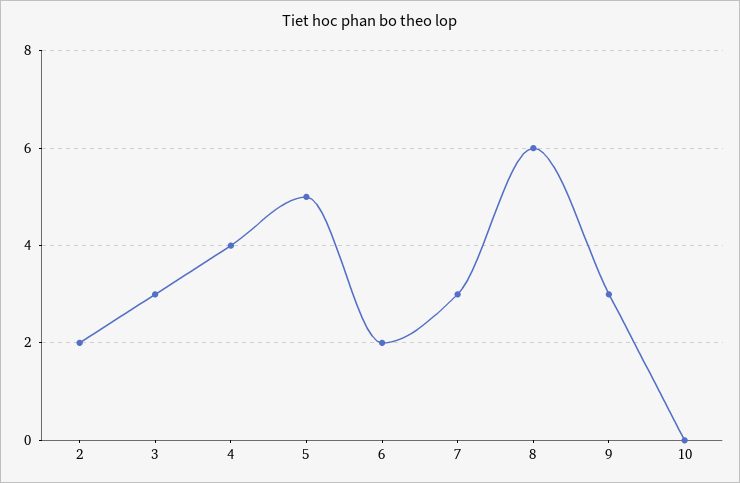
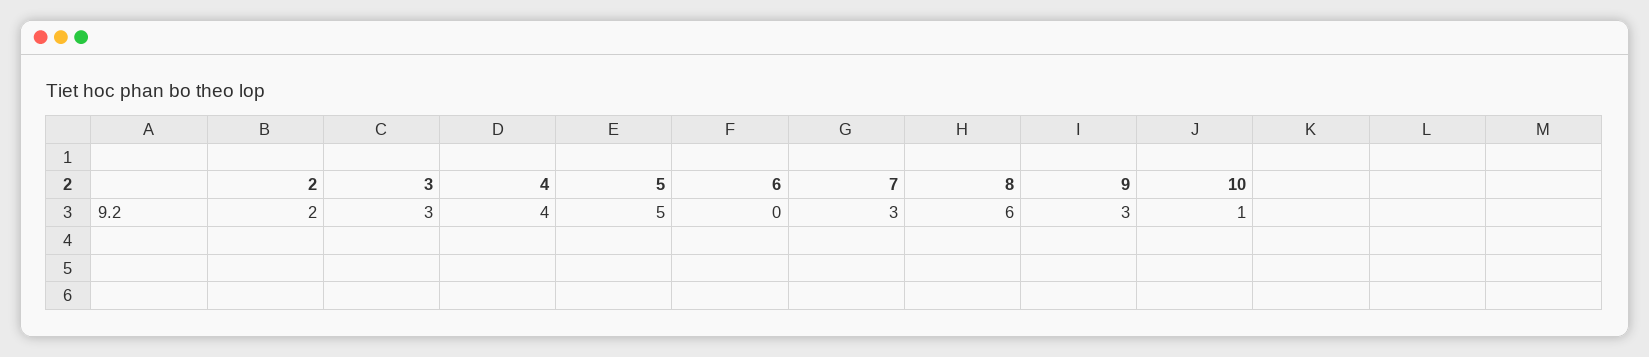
  {
    "2": 2,
    "3": 3,
    "4": 4,
    "5": 5,
-   "6": 2,
+   "6": 0,
    "7": 3,
    "8": 6,
    "9": 3,
-   "10": 0
+   "10": 1
  }

